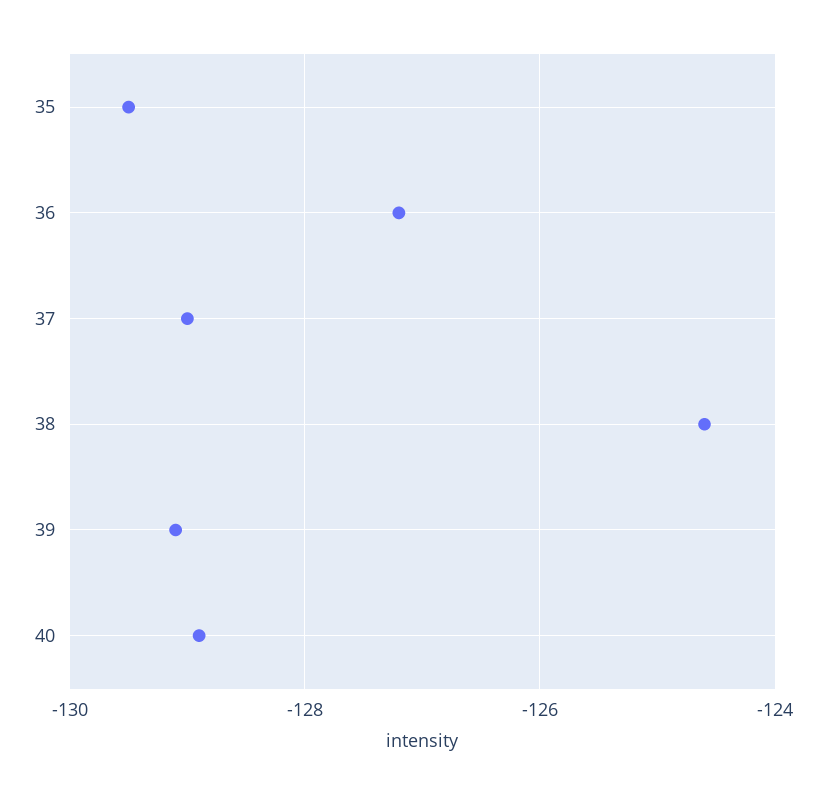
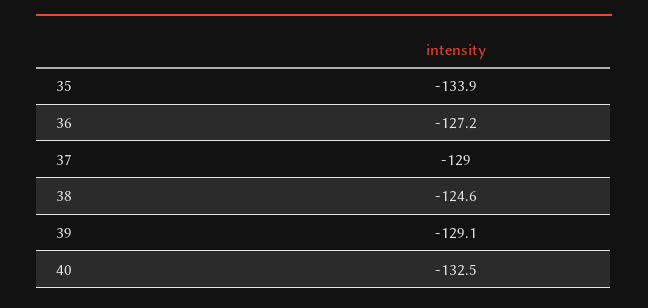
  {
-   "35": -129.5,
+   "35": -133.9,
    "36": -127.2,
    "37": -129,
    "38": -124.6,
    "39": -129.1,
-   "40": -129
+   "40": -132.5
  }

